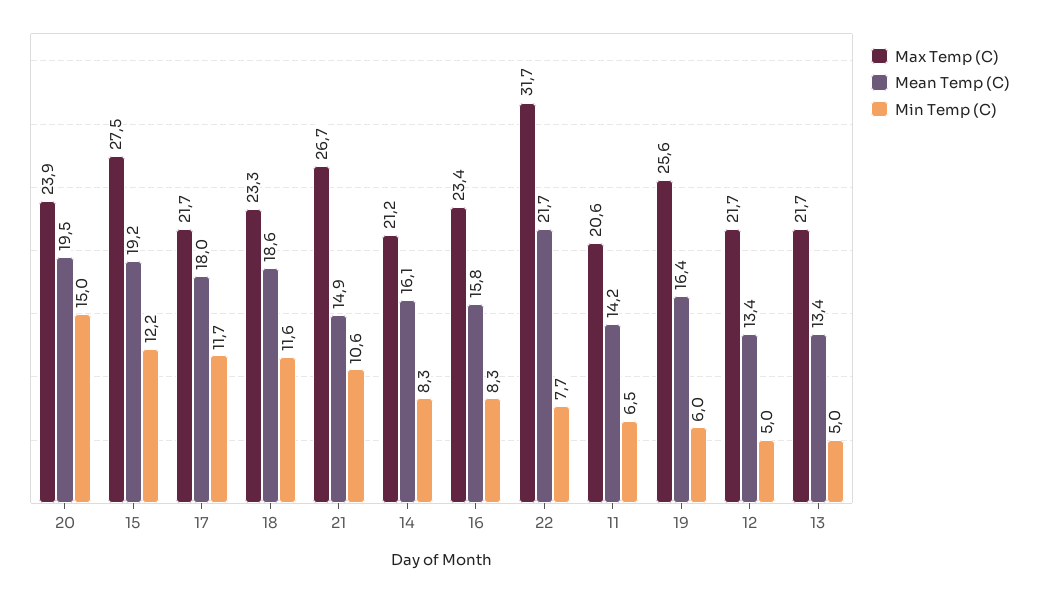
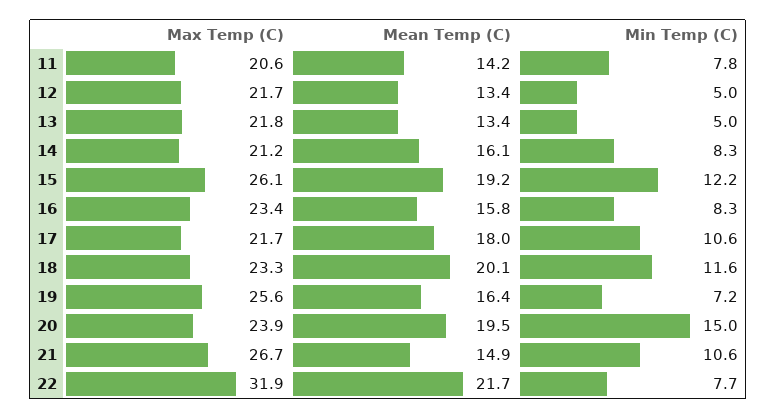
  {
    "Max Temp (C)": {
      "20": 23.9,
-     "15": 27.5,
+     "15": 26.1,
      "17": 21.7,
      "18": 23.3,
      "21": 26.7,
      "14": 21.2,
      "16": 23.4,
-     "22": 31.7,
+     "22": 31.9,
      "11": 20.6,
      "19": 25.6,
      "12": 21.7,
-     "13": 21.7
+     "13": 21.8
    },
    "Mean Temp (C)": {
      "20": 19.5,
      "15": 19.2,
      "17": 18,
-     "18": 18.6,
+     "18": 20.1,
      "21": 14.9,
      "14": 16.1,
      "16": 15.8,
      "22": 21.7,
      "11": 14.2,
      "19": 16.4,
      "12": 13.4,
      "13": 13.4
    },
    "Min Temp (C)": {
      "20": 15,
      "15": 12.2,
-     "17": 11.7,
+     "17": 10.6,
      "18": 11.6,
      "21": 10.6,
      "14": 8.3,
      "16": 8.3,
      "22": 7.7,
-     "11": 6.5,
+     "11": 7.8,
-     "19": 6,
+     "19": 7.2,
      "12": 5,
      "13": 5
    }
  }

